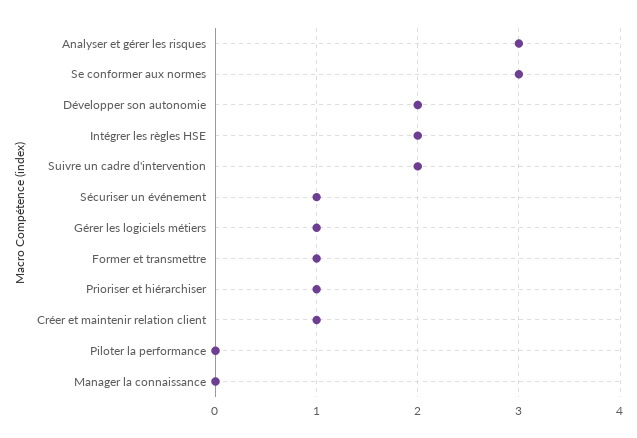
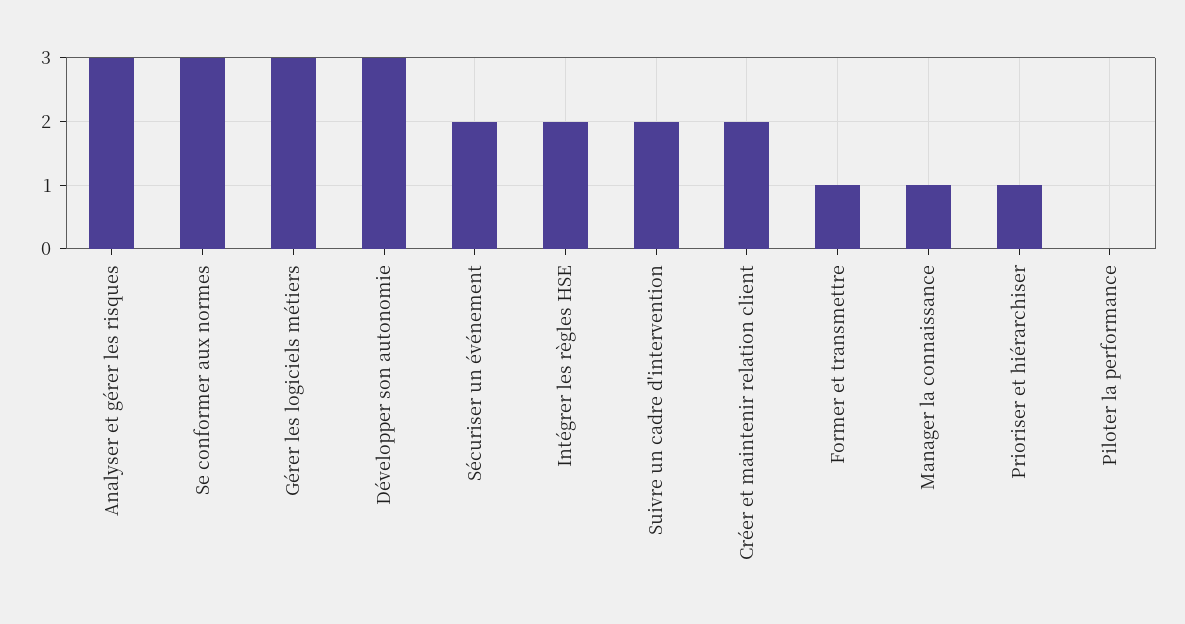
  {
    "Analyser et gérer les risques": 3,
    "Se conformer aux normes": 3,
-   "Développer son autonomie": 2,
+   "Développer son autonomie": 3,
    "Intégrer les règles HSE": 2,
    "Suivre un cadre d'intervention": 2,
-   "Sécuriser un événement": 1,
+   "Sécuriser un événement": 2,
-   "Gérer les logiciels métiers": 1,
+   "Gérer les logiciels métiers": 3,
    "Former et transmettre": 1,
    "Prioriser et hiérarchiser": 1,
-   "Créer et maintenir relation client": 1,
+   "Créer et maintenir relation client": 2,
    "Piloter la performance": 0,
-   "Manager la connaissance": 0
+   "Manager la connaissance": 1
  }

